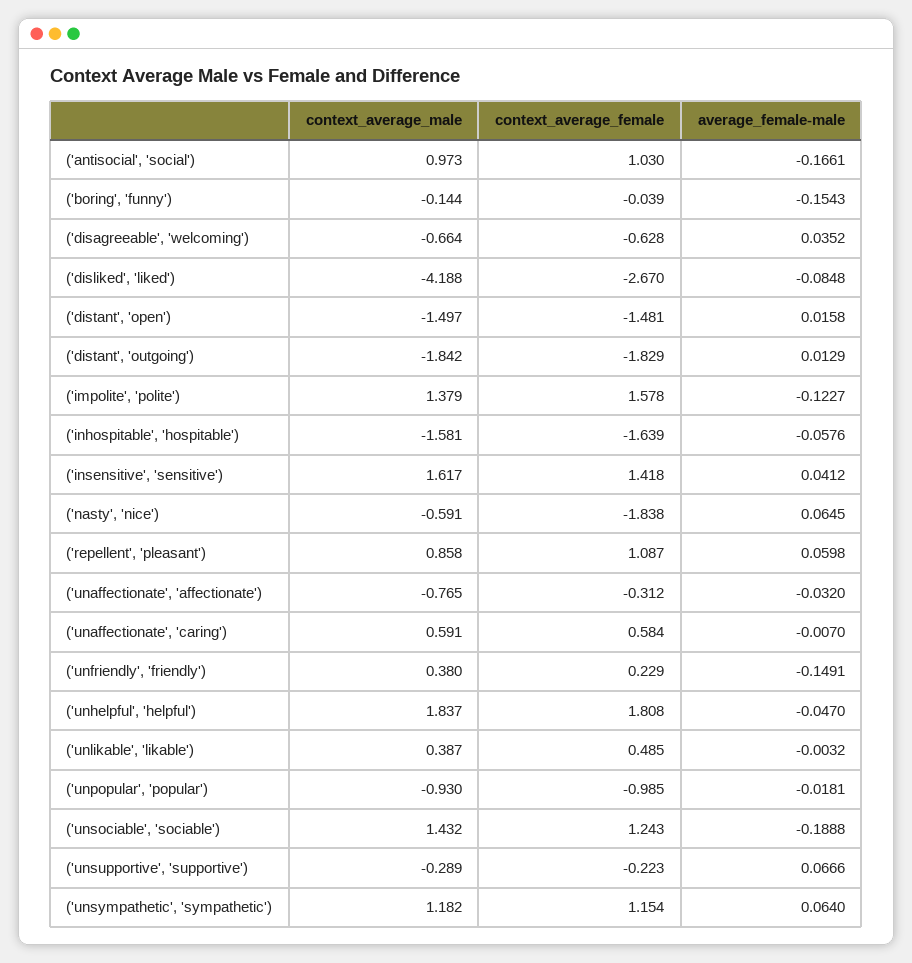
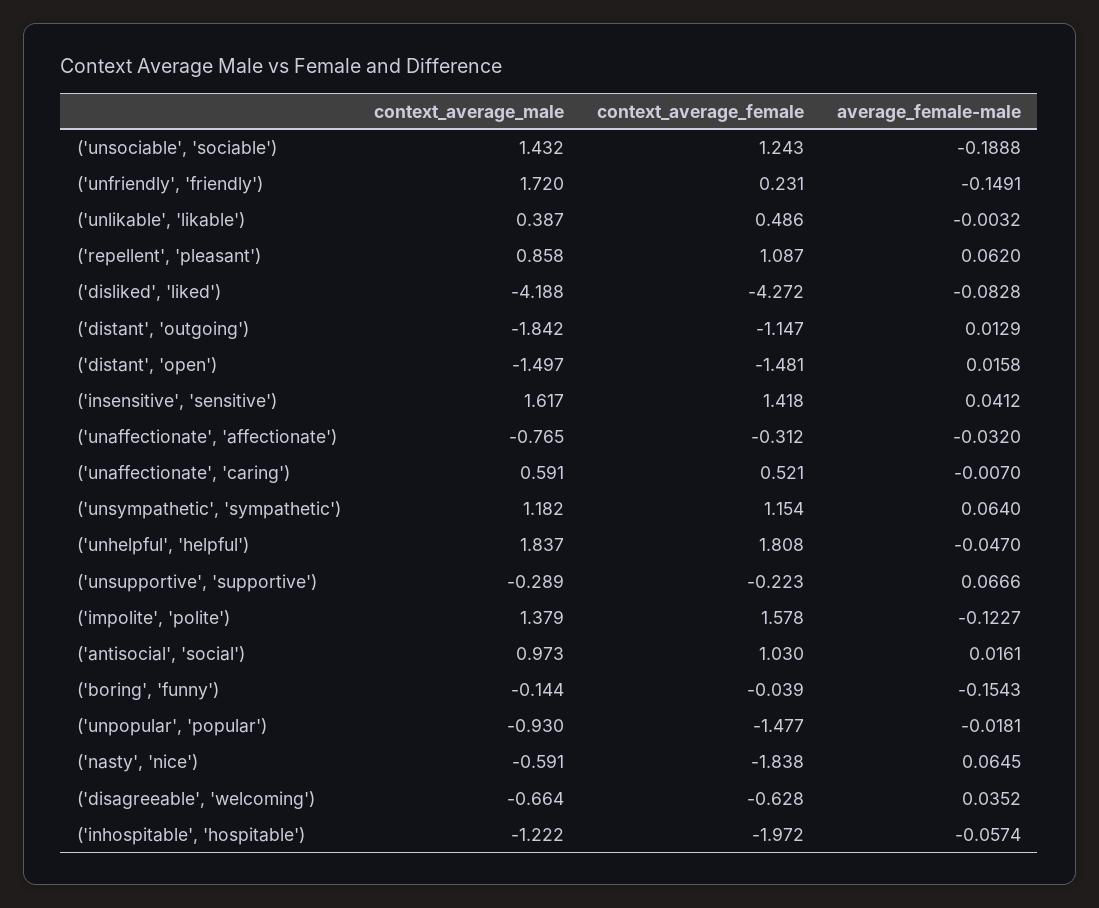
  {
    "context_average_male": {
      "('antisocial', 'social')": 0.973,
      "('boring', 'funny')": -0.144,
      "('disagreeable', 'welcoming')": -0.664,
      "('disliked', 'liked')": -4.188,
      "('distant', 'open')": -1.497,
      "('distant', 'outgoing')": -1.842,
      "('impolite', 'polite')": 1.379,
-     "('inhospitable', 'hospitable')": -1.581,
+     "('inhospitable', 'hospitable')": -1.222,
      "('insensitive', 'sensitive')": 1.617,
      "('nasty', 'nice')": -0.591,
      "('repellent', 'pleasant')": 0.858,
      "('unaffectionate', 'affectionate')": -0.765,
      "('unaffectionate', 'caring')": 0.591,
-     "('unfriendly', 'friendly')": 0.38,
+     "('unfriendly', 'friendly')": 1.72,
      "('unhelpful', 'helpful')": 1.837,
      "('unlikable', 'likable')": 0.387,
      "('unpopular', 'popular')": -0.93,
      "('unsociable', 'sociable')": 1.432,
      "('unsupportive', 'supportive')": -0.289,
      "('unsympathetic', 'sympathetic')": 1.182
    },
    "context_average_female": {
      "('antisocial', 'social')": 1.03,
      "('boring', 'funny')": -0.039,
      "('disagreeable', 'welcoming')": -0.628,
-     "('disliked', 'liked')": -2.67,
+     "('disliked', 'liked')": -4.272,
      "('distant', 'open')": -1.481,
-     "('distant', 'outgoing')": -1.829,
+     "('distant', 'outgoing')": -1.147,
      "('impolite', 'polite')": 1.578,
-     "('inhospitable', 'hospitable')": -1.639,
+     "('inhospitable', 'hospitable')": -1.972,
      "('insensitive', 'sensitive')": 1.418,
      "('nasty', 'nice')": -1.838,
      "('repellent', 'pleasant')": 1.087,
      "('unaffectionate', 'affectionate')": -0.312,
-     "('unaffectionate', 'caring')": 0.584,
+     "('unaffectionate', 'caring')": 0.521,
-     "('unfriendly', 'friendly')": 0.229,
+     "('unfriendly', 'friendly')": 0.231,
      "('unhelpful', 'helpful')": 1.808,
-     "('unlikable', 'likable')": 0.485,
+     "('unlikable', 'likable')": 0.486,
-     "('unpopular', 'popular')": -0.985,
+     "('unpopular', 'popular')": -1.477,
      "('unsociable', 'sociable')": 1.243,
      "('unsupportive', 'supportive')": -0.223,
      "('unsympathetic', 'sympathetic')": 1.154
    },
    "average_female-male": {
-     "('antisocial', 'social')": -0.1661,
+     "('antisocial', 'social')": 0.0161,
      "('boring', 'funny')": -0.1543,
      "('disagreeable', 'welcoming')": 0.0352,
-     "('disliked', 'liked')": -0.0848,
+     "('disliked', 'liked')": -0.0828,
      "('distant', 'open')": 0.0158,
      "('distant', 'outgoing')": 0.0129,
      "('impolite', 'polite')": -0.1227,
-     "('inhospitable', 'hospitable')": -0.0576,
+     "('inhospitable', 'hospitable')": -0.0574,
      "('insensitive', 'sensitive')": 0.0412,
      "('nasty', 'nice')": 0.0645,
-     "('repellent', 'pleasant')": 0.0598,
+     "('repellent', 'pleasant')": 0.062,
      "('unaffectionate', 'affectionate')": -0.032,
      "('unaffectionate', 'caring')": -0.007,
      "('unfriendly', 'friendly')": -0.1491,
      "('unhelpful', 'helpful')": -0.047,
      "('unlikable', 'likable')": -0.0032,
      "('unpopular', 'popular')": -0.0181,
      "('unsociable', 'sociable')": -0.1888,
      "('unsupportive', 'supportive')": 0.0666,
      "('unsympathetic', 'sympathetic')": 0.064
    }
  }

